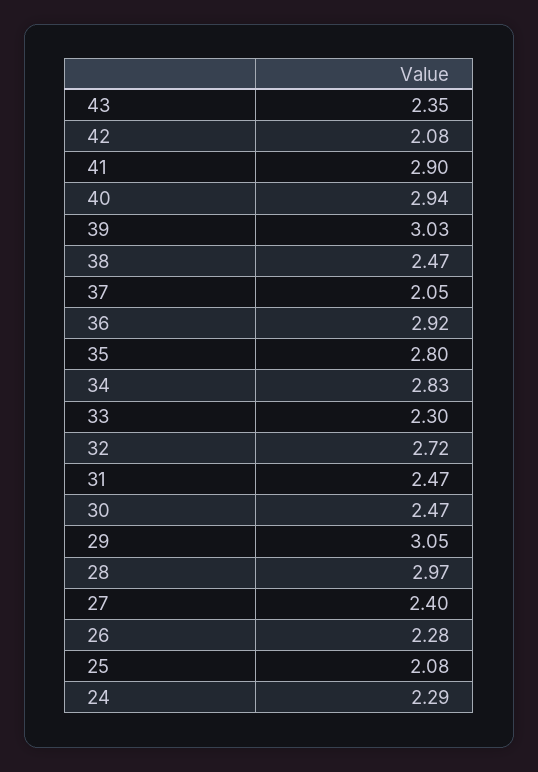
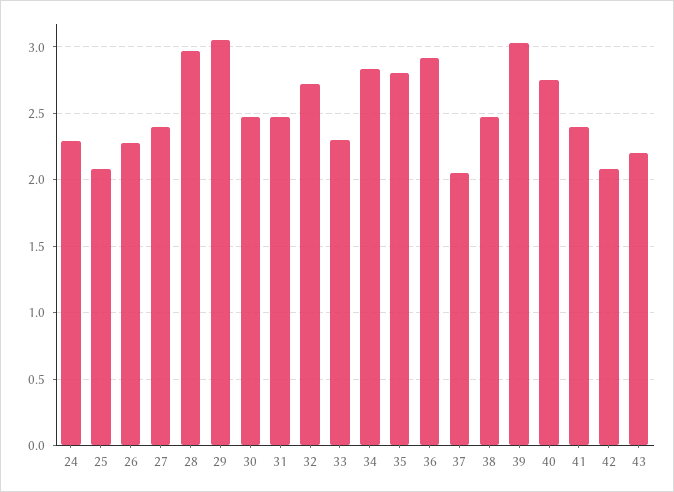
  {
-   "43": 2.35,
+   "43": 2.2,
    "42": 2.08,
-   "41": 2.9,
+   "41": 2.4,
-   "40": 2.94,
+   "40": 2.75,
    "39": 3.03,
    "38": 2.47,
    "37": 2.05,
    "36": 2.92,
    "35": 2.8,
    "34": 2.83,
    "33": 2.3,
    "32": 2.72,
    "31": 2.47,
    "30": 2.47,
    "29": 3.05,
    "28": 2.97,
    "27": 2.4,
    "26": 2.28,
    "25": 2.08,
    "24": 2.29
  }

